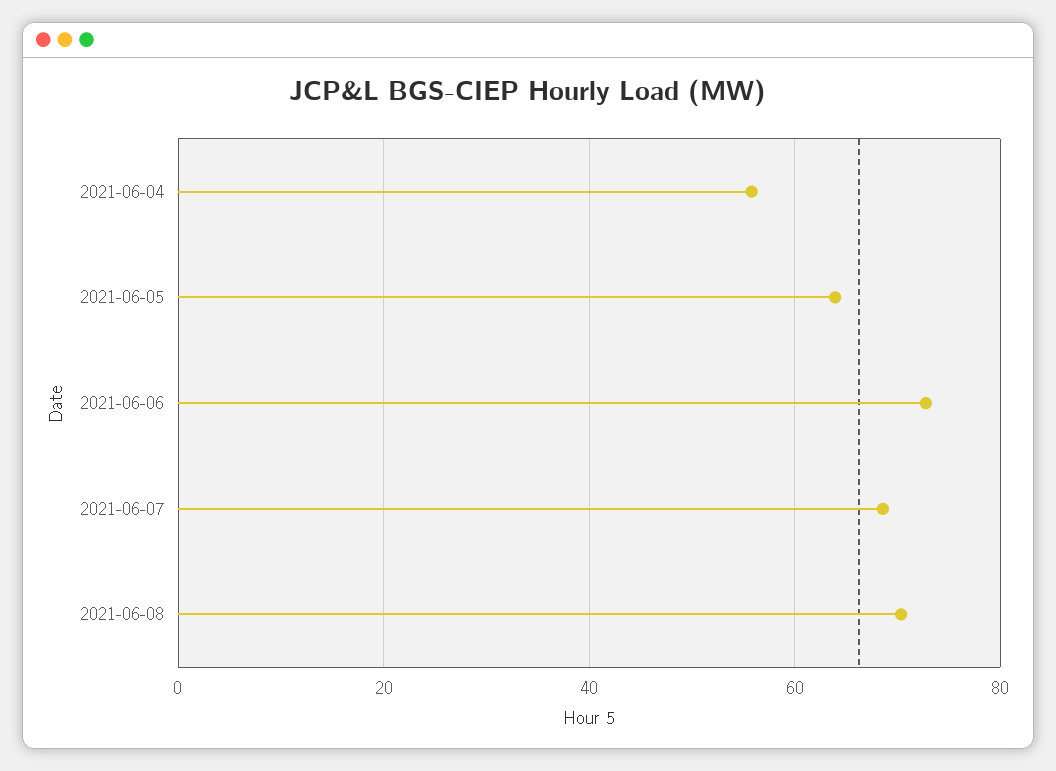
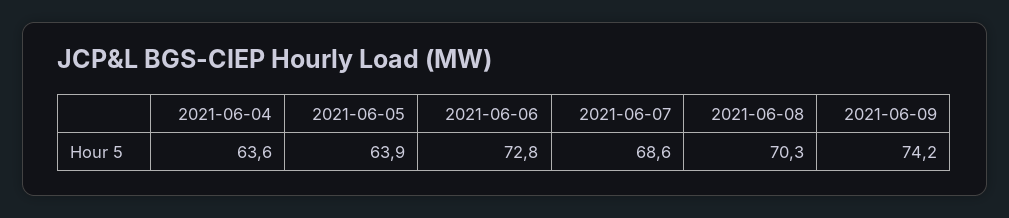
  {
-   "2021-06-04": 56,
+   "2021-06-04": 63.6,
    "2021-06-05": 63.9,
    "2021-06-06": 72.8,
    "2021-06-07": 68.6,
-   "2021-06-08": 70.3
+   "2021-06-08": 70.3,
+   "2021-06-09": 74.2
  }

